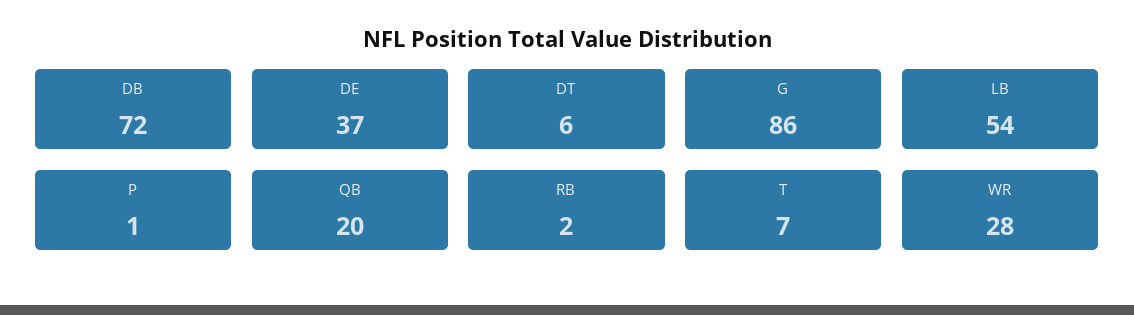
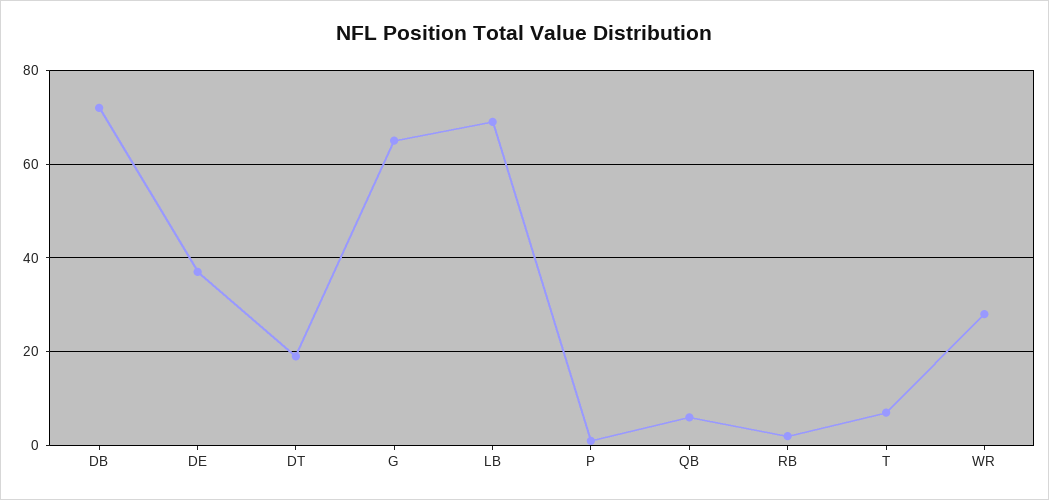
  {
    "DB": 72,
    "DE": 37,
-   "DT": 6,
+   "DT": 20,
-   "G": 86,
+   "G": 65,
-   "LB": 54,
+   "LB": 70,
    "P": 1,
-   "QB": 20,
+   "QB": 5,
    "RB": 2,
    "T": 7,
    "WR": 28
  }

